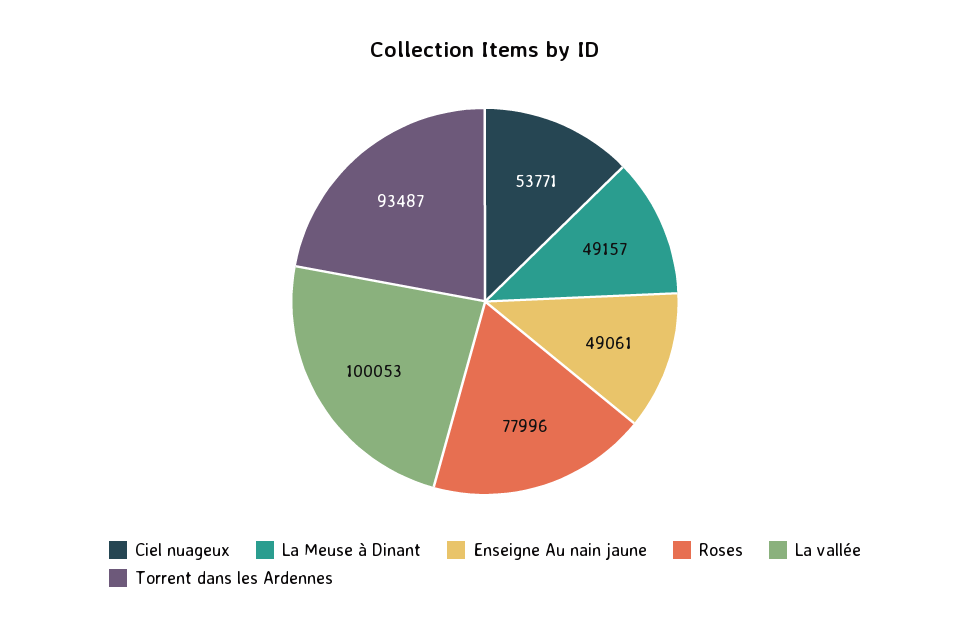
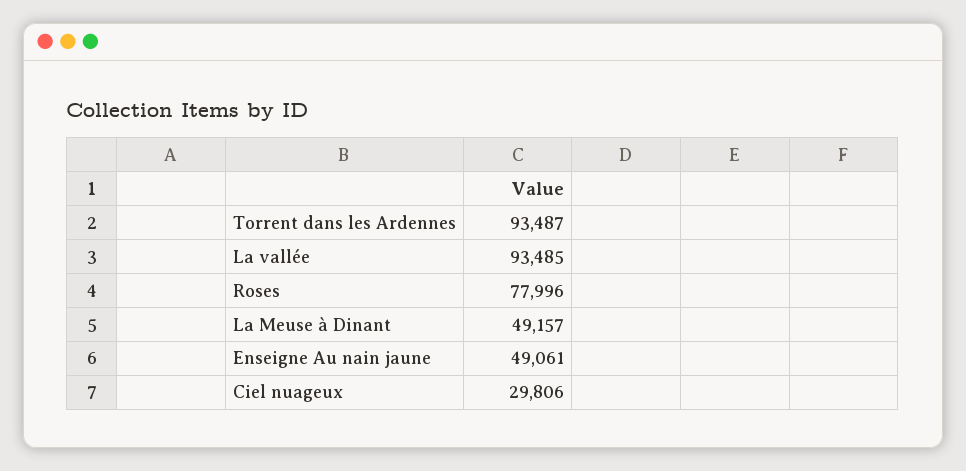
  {
-   "Ciel nuageux": 53771,
+   "Ciel nuageux": 29806,
    "La Meuse à Dinant": 49157,
    "Enseigne Au nain jaune": 49061,
    "Roses": 77996,
-   "La vallée": 100053,
+   "La vallée": 93485,
    "Torrent dans les Ardennes": 93487
  }

